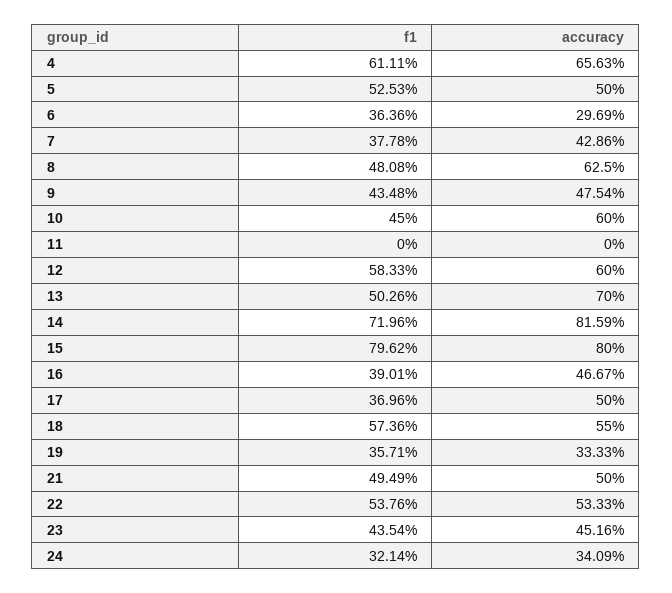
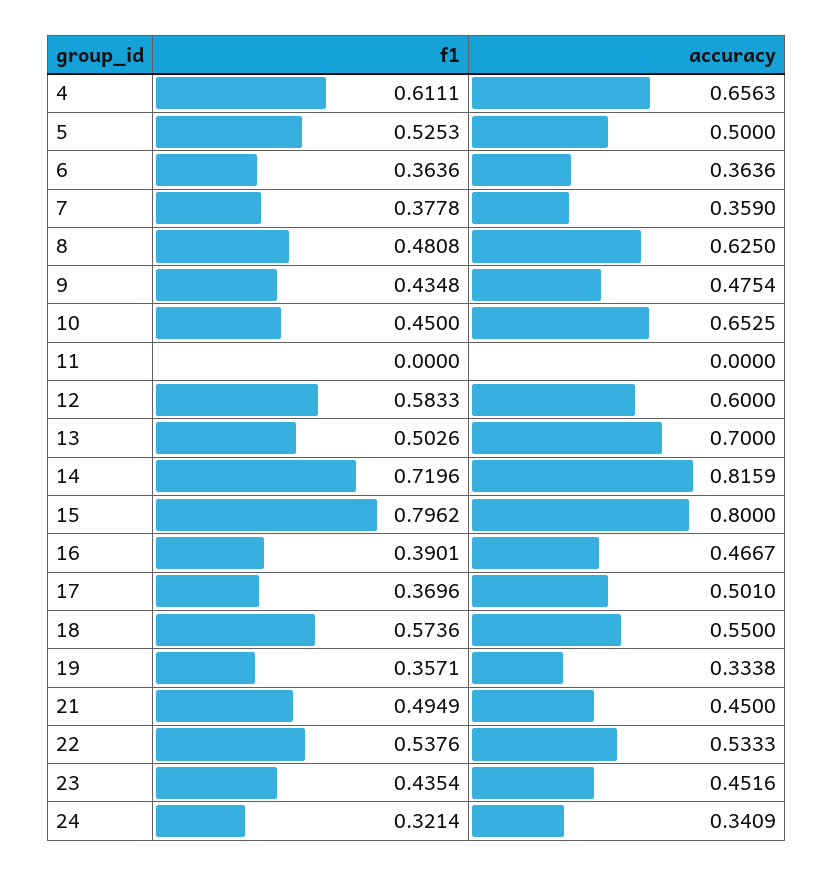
  {
    "f1": {
      "4": 0.6111,
      "5": 0.5253,
      "6": 0.3636,
      "7": 0.3778,
      "8": 0.4808,
      "9": 0.4348,
      "10": 0.45,
      "11": 0,
      "12": 0.5833,
      "13": 0.5026,
      "14": 0.7196,
      "15": 0.7962,
      "16": 0.3901,
      "17": 0.3696,
      "18": 0.5736,
      "19": 0.3571,
      "21": 0.4949,
      "22": 0.5376,
      "23": 0.4354,
      "24": 0.3214
    },
    "accuracy": {
      "4": 0.6563,
      "5": 0.5,
-     "6": 0.2969,
+     "6": 0.3636,
-     "7": 0.4286,
+     "7": 0.359,
      "8": 0.625,
      "9": 0.4754,
-     "10": 0.6,
+     "10": 0.6525,
      "11": 0,
      "12": 0.6,
      "13": 0.7,
      "14": 0.8159,
      "15": 0.8,
      "16": 0.4667,
-     "17": 0.5,
+     "17": 0.501,
      "18": 0.55,
-     "19": 0.3333,
+     "19": 0.3338,
-     "21": 0.5,
+     "21": 0.45,
      "22": 0.5333,
      "23": 0.4516,
      "24": 0.3409
    }
  }

